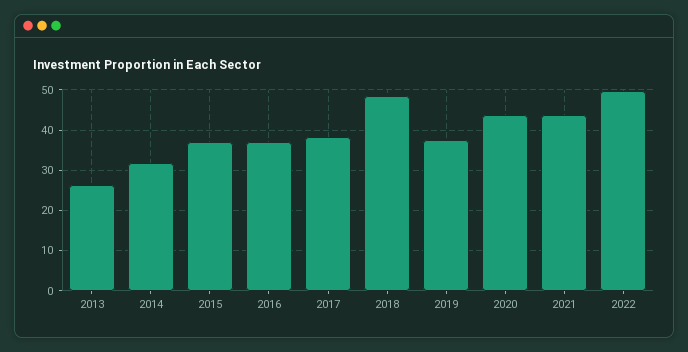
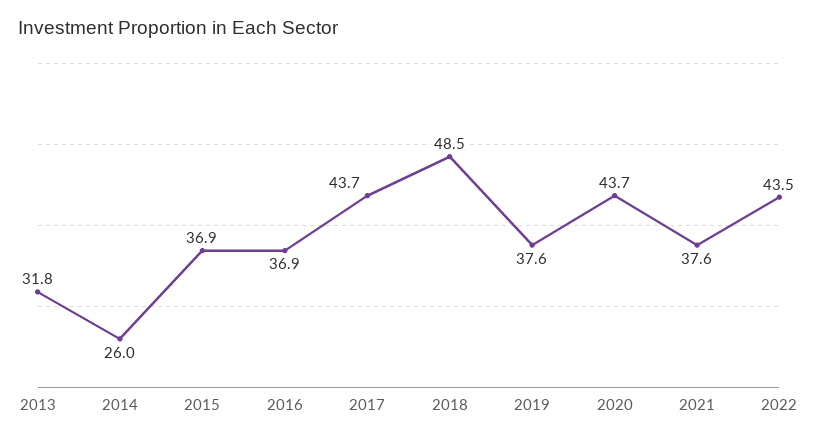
  {
-   "2013": 26,
+   "2013": 31.8,
-   "2014": 32,
+   "2014": 26,
    "2015": 36.9,
    "2016": 36.9,
-   "2017": 38,
+   "2017": 43.7,
    "2018": 48.5,
    "2019": 37.6,
    "2020": 43.7,
-   "2021": 44,
+   "2021": 37.6,
-   "2022": 50
+   "2022": 43.5
  }

